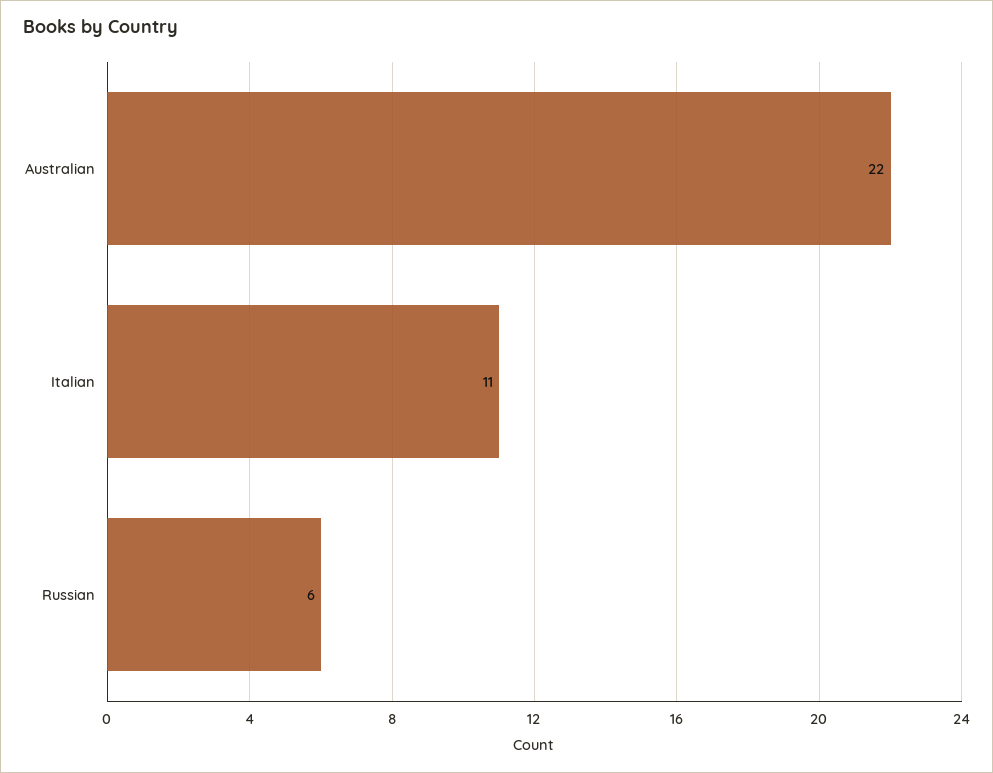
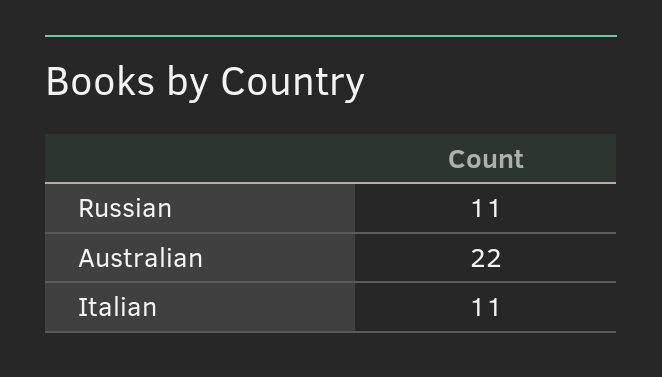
  {
    "Australian": 22,
    "Italian": 11,
-   "Russian": 6
+   "Russian": 11
  }

